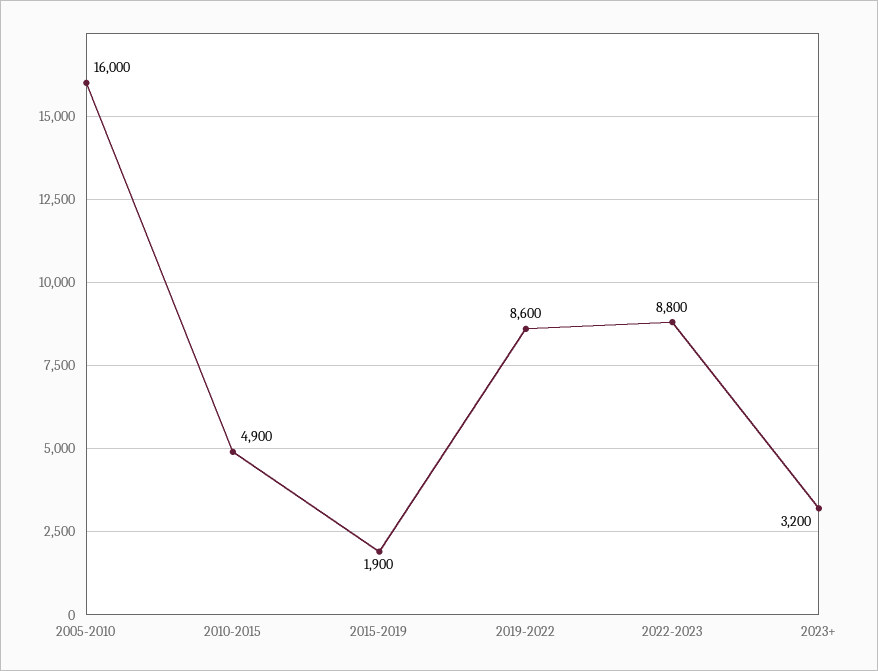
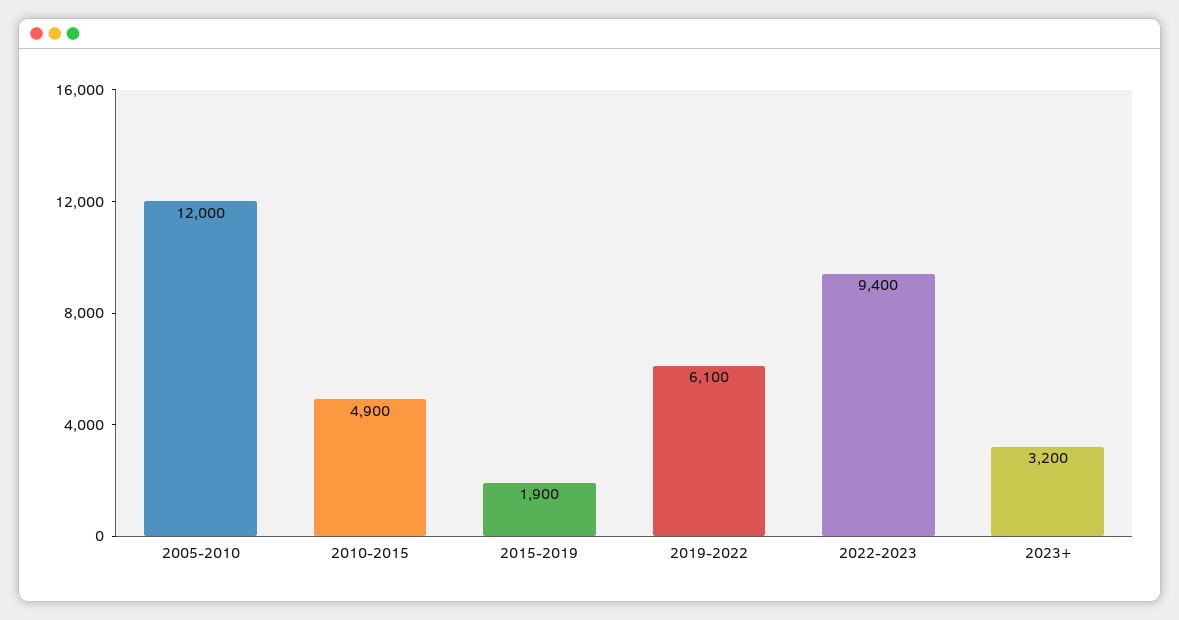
  {
-   "2005-2010": 16000,
+   "2005-2010": 12000,
    "2010-2015": 4900,
    "2015-2019": 1900,
-   "2019-2022": 8600,
+   "2019-2022": 6100,
-   "2022-2023": 8800,
+   "2022-2023": 9400,
    "2023+": 3200
  }

